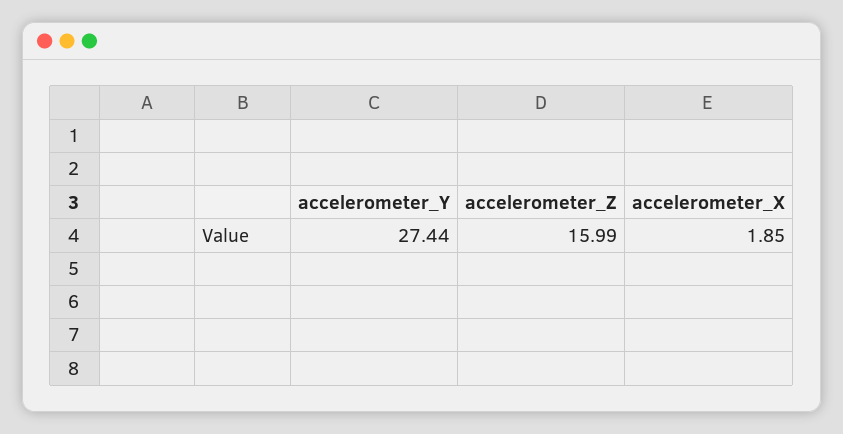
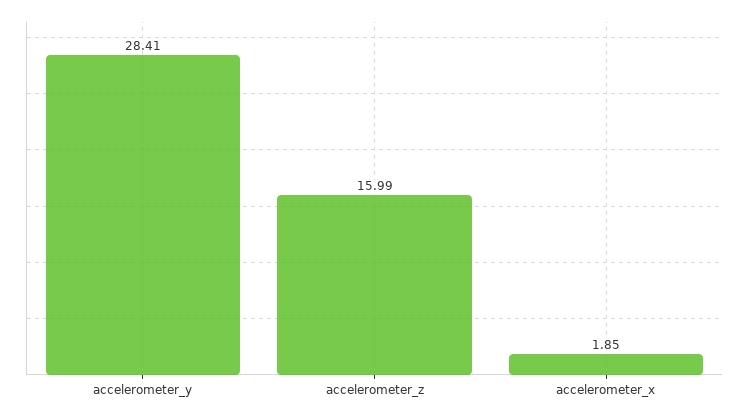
  {
-   "accelerometer_Y": 27.44,
+   "accelerometer_Y": 28.41,
    "accelerometer_Z": 15.99,
    "accelerometer_X": 1.85
  }

